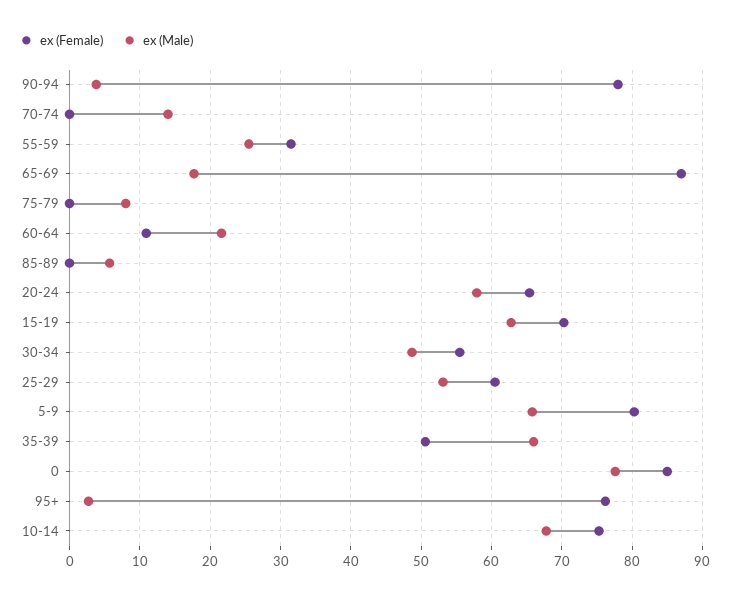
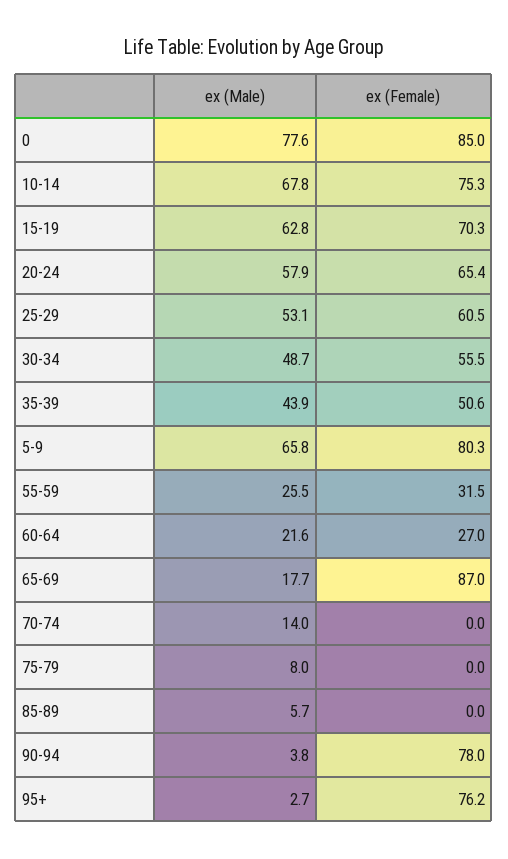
  {
    "ex (Female)": {
      "90-94": 78,
      "70-74": 0,
      "55-59": 31.5,
      "65-69": 87,
      "75-79": 0,
-     "60-64": 11,
+     "60-64": 27,
      "85-89": 0,
      "20-24": 65.4,
      "15-19": 70.3,
      "30-34": 55.5,
      "25-29": 60.5,
      "5-9": 80.3,
      "35-39": 50.6,
      "0": 85,
      "95+": 76.2,
      "10-14": 75.3
    },
    "ex (Male)": {
      "90-94": 3.8,
      "70-74": 14,
      "55-59": 25.5,
      "65-69": 17.7,
      "75-79": 8,
      "60-64": 21.6,
      "85-89": 5.7,
      "20-24": 57.9,
      "15-19": 62.8,
      "30-34": 48.7,
      "25-29": 53.1,
      "5-9": 65.8,
-     "35-39": 66,
+     "35-39": 43.9,
      "0": 77.6,
      "95+": 2.7,
      "10-14": 67.8
    }
  }

